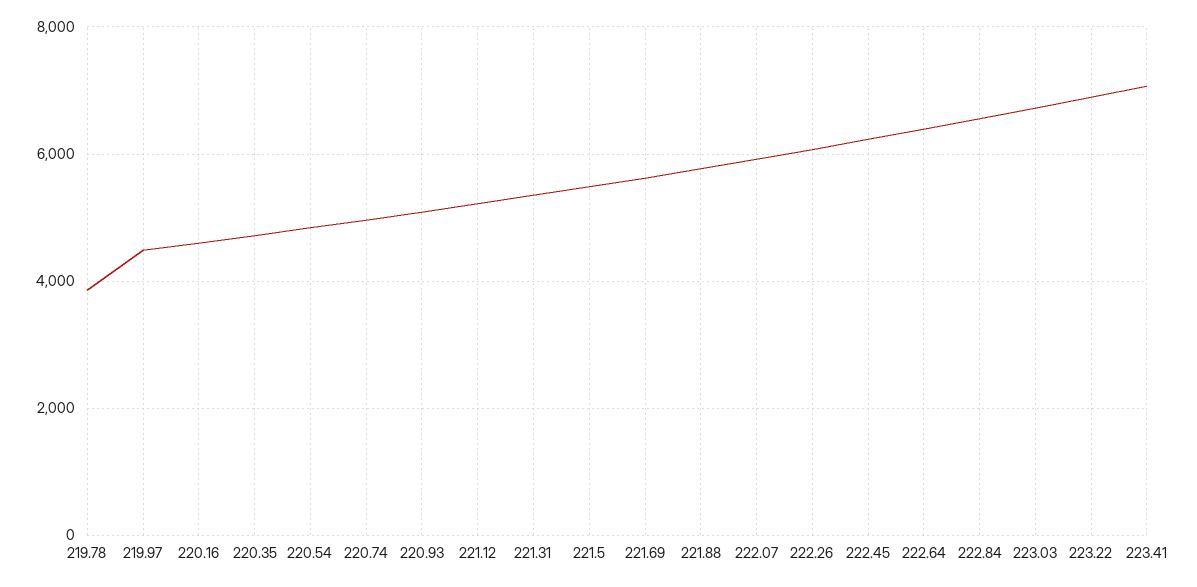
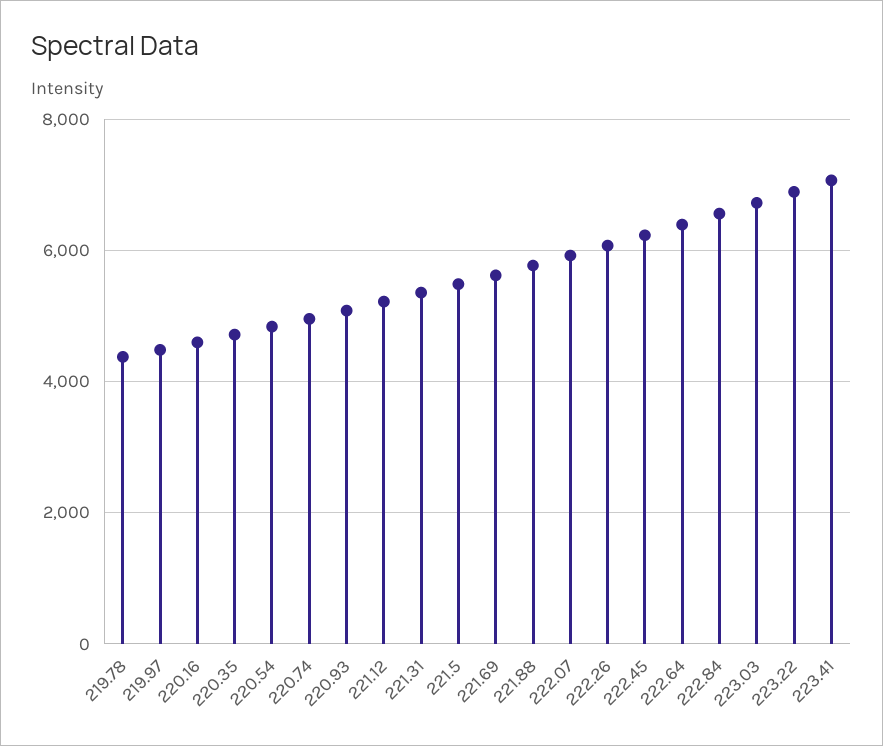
  {
-   "219.78": 3800,
+   "219.78": 4400,
    "219.97": 4400,
    "220.16": 4600,
    "220.35": 4800,
    "220.54": 4800,
    "220.74": 5000,
    "220.93": 5000,
    "221.12": 5200,
    "221.31": 5400,
    "221.5": 5400,
    "221.69": 5600,
    "221.88": 5800,
    "222.07": 6000,
    "222.26": 6000,
    "222.45": 6200,
    "222.64": 6400,
    "222.84": 6600,
    "223.03": 6800,
    "223.22": 6800,
    "223.41": 7000
  }

